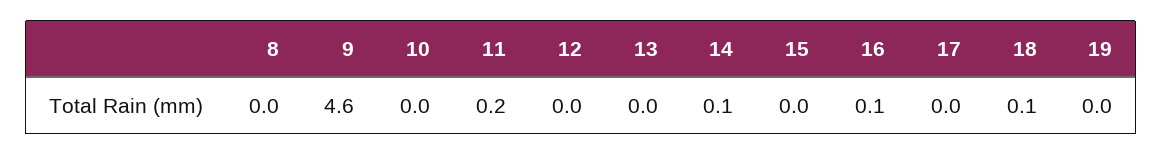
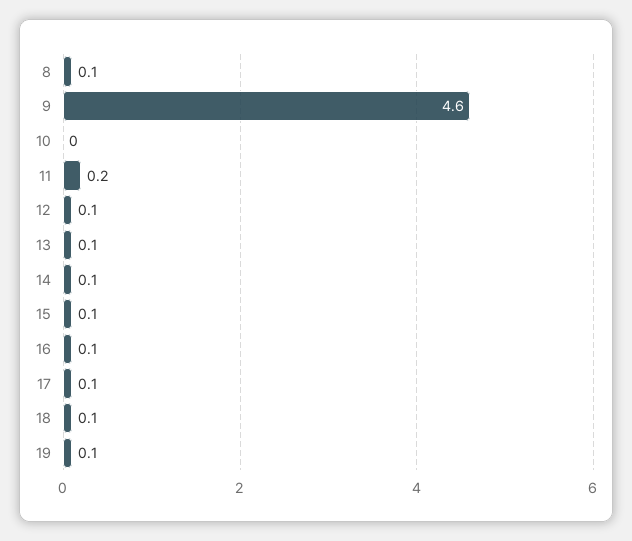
  {
-   "8": 0,
+   "8": 0.1,
    "9": 4.6,
    "10": 0,
    "11": 0.2,
-   "12": 0,
+   "12": 0.1,
-   "13": 0,
+   "13": 0.1,
    "14": 0.1,
-   "15": 0,
+   "15": 0.1,
    "16": 0.1,
-   "17": 0,
+   "17": 0.1,
    "18": 0.1,
-   "19": 0
+   "19": 0.1
  }

